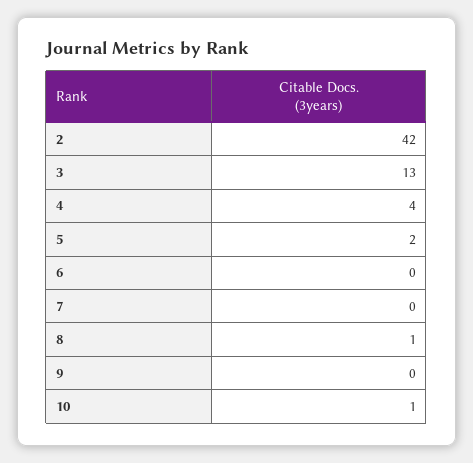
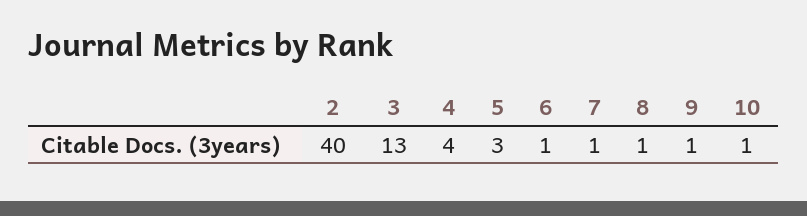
  {
-   "2": 42,
+   "2": 40,
    "3": 13,
    "4": 4,
-   "5": 2,
+   "5": 3,
-   "6": 0,
+   "6": 1,
-   "7": 0,
+   "7": 1,
    "8": 1,
-   "9": 0,
+   "9": 1,
    "10": 1
  }

